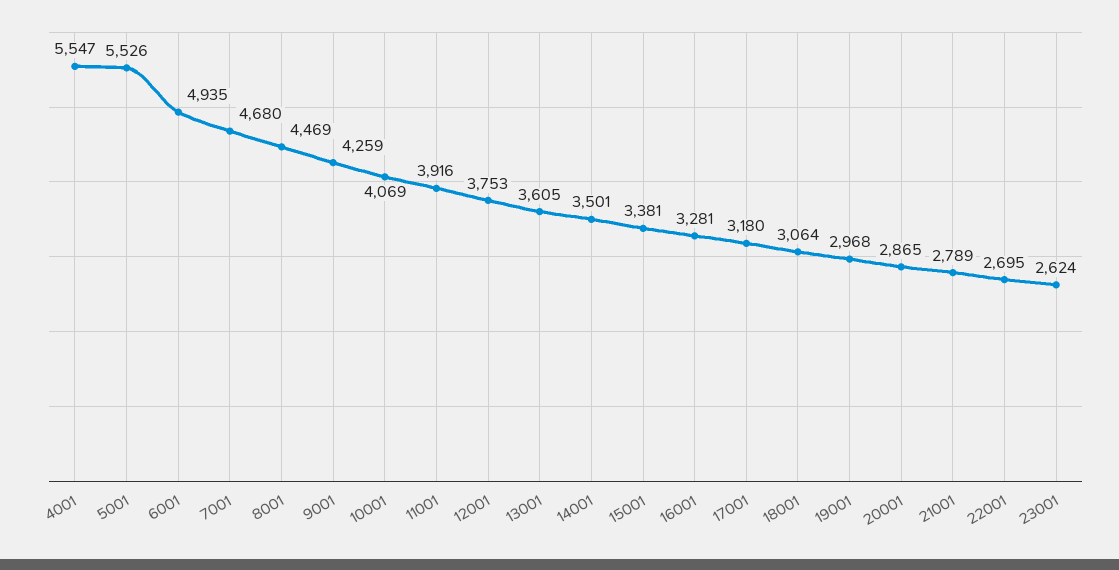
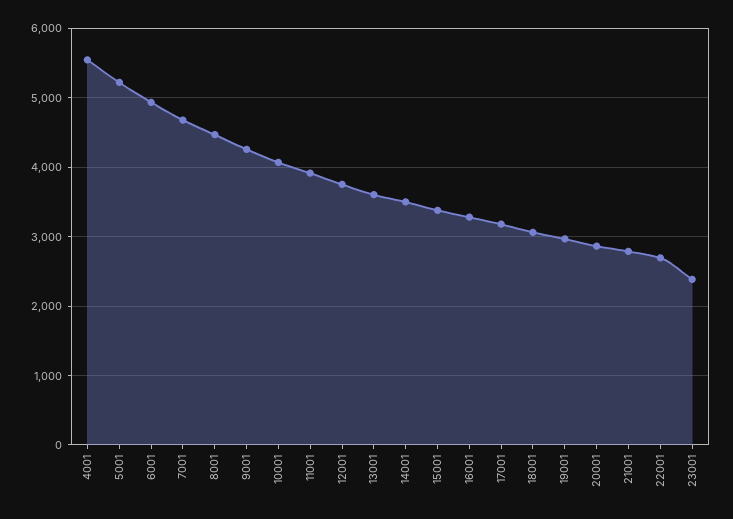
  {
    "4001": 5547,
-   "5001": 5526,
+   "5001": 5200,
    "6001": 4935,
    "7001": 4680,
    "8001": 4469,
    "9001": 4259,
    "10001": 4069,
    "11001": 3916,
    "12001": 3753,
    "13001": 3605,
    "14001": 3501,
    "15001": 3381,
    "16001": 3281,
    "17001": 3180,
    "18001": 3064,
    "19001": 2968,
    "20001": 2865,
    "21001": 2789,
    "22001": 2695,
-   "23001": 2624
+   "23001": 2400
  }

